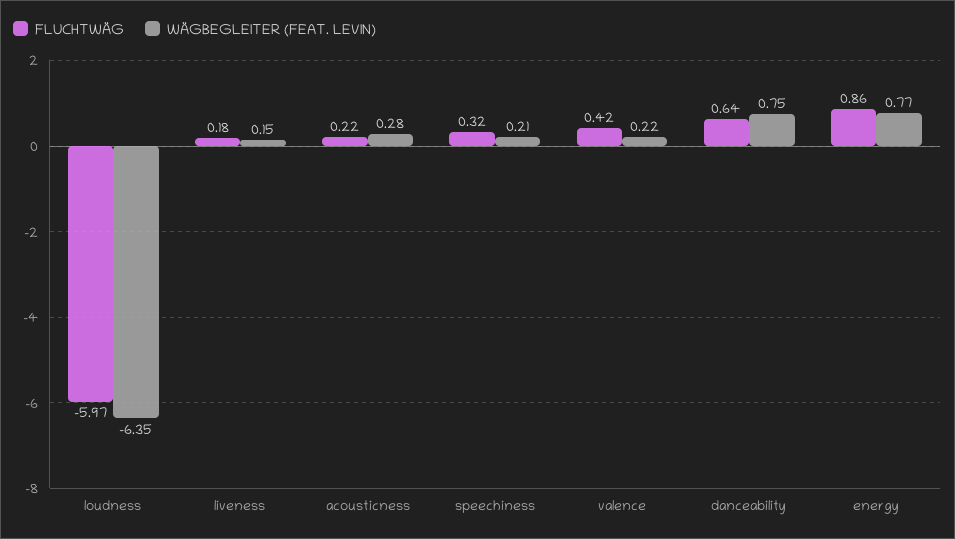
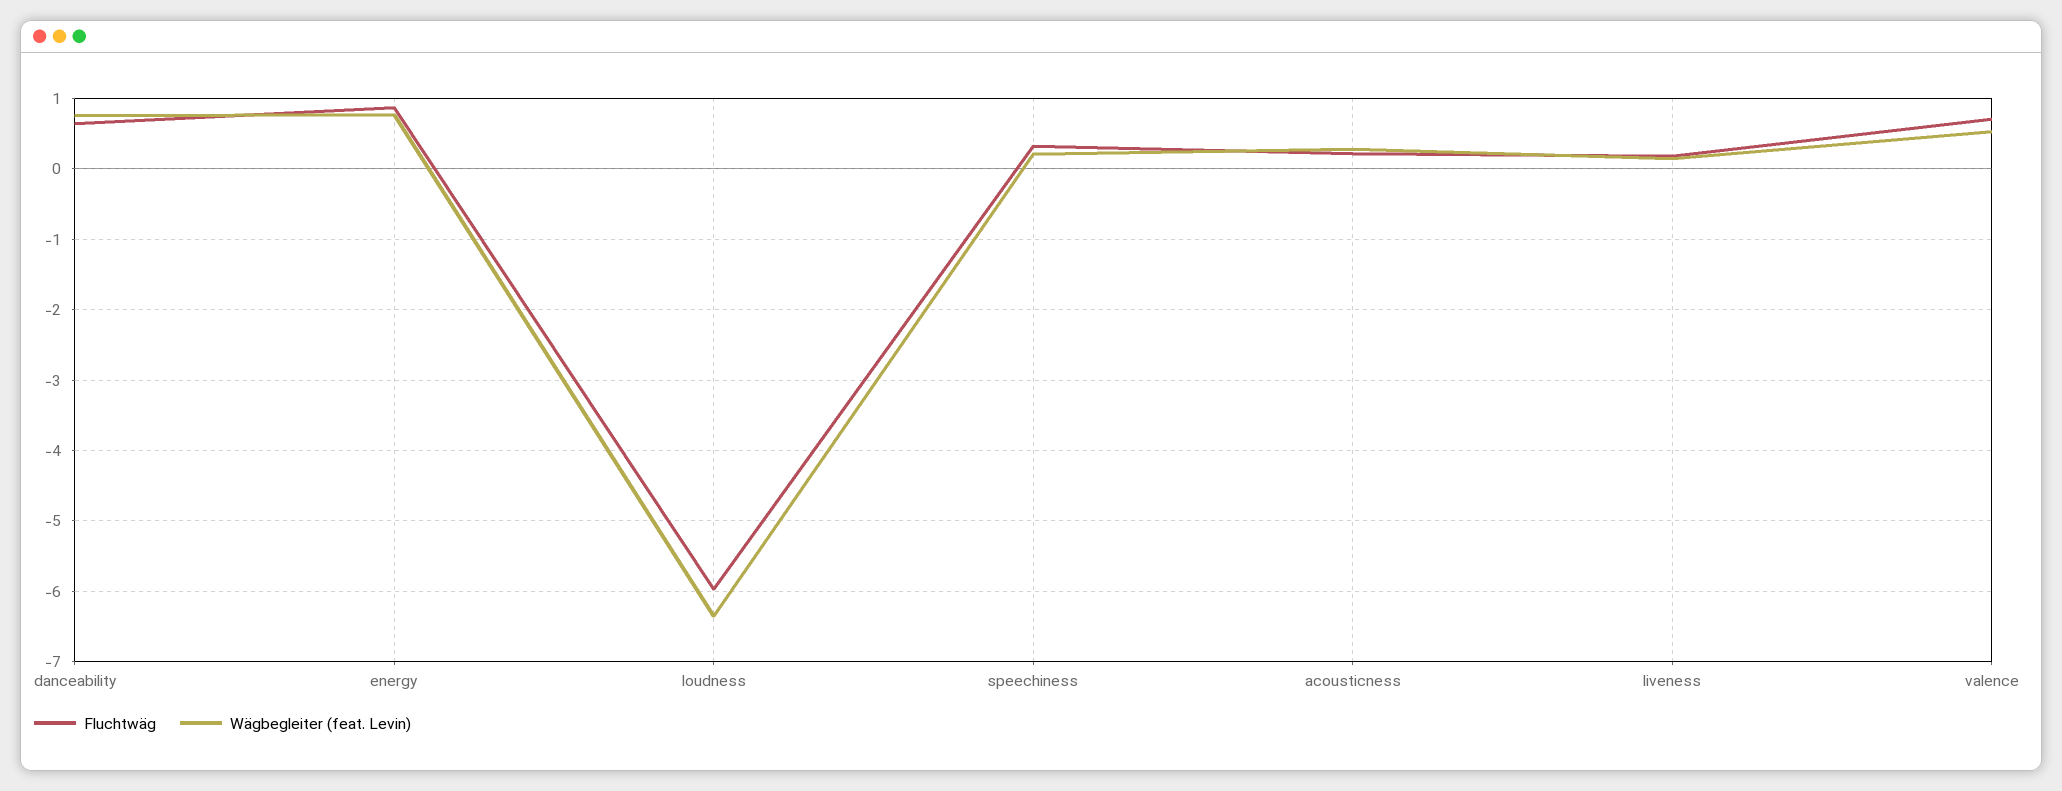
  {
    "FLUCHTWÄG": {
      "loudness": -5.97,
      "liveness": 0.18,
      "acousticness": 0.22,
      "speechiness": 0.32,
-     "valence": 0.42,
+     "valence": 0.7,
      "danceability": 0.64,
      "energy": 0.86
    },
    "WÄGBEGLEITER (FEAT. LEVIN)": {
      "loudness": -6.35,
      "liveness": 0.15,
      "acousticness": 0.28,
      "speechiness": 0.21,
-     "valence": 0.22,
+     "valence": 0.5,
      "danceability": 0.75,
      "energy": 0.77
    }
  }

